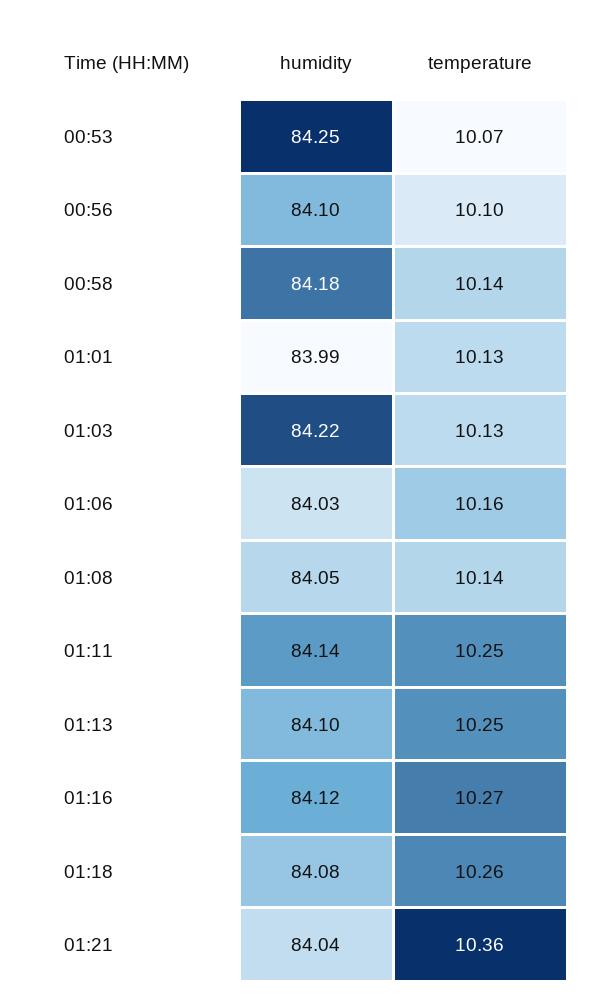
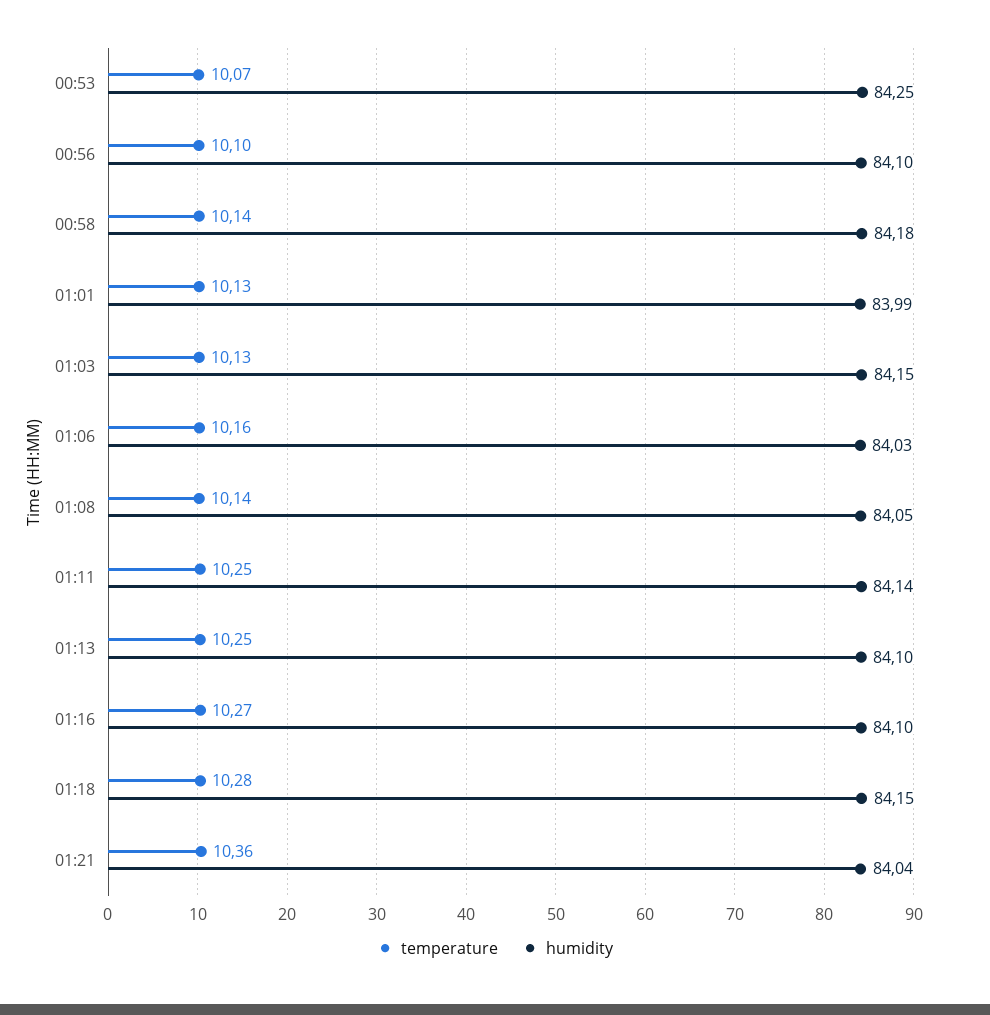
  {
    "humidity": {
      "00:53": 84.25,
      "00:56": 84.1,
      "00:58": 84.18,
      "01:01": 83.99,
-     "01:03": 84.22,
+     "01:03": 84.15,
      "01:06": 84.03,
      "01:08": 84.05,
      "01:11": 84.14,
      "01:13": 84.1,
-     "01:16": 84.12,
+     "01:16": 84.1,
-     "01:18": 84.08,
+     "01:18": 84.15,
      "01:21": 84.04
    },
    "temperature": {
      "00:53": 10.07,
      "00:56": 10.1,
      "00:58": 10.14,
      "01:01": 10.13,
      "01:03": 10.13,
      "01:06": 10.16,
      "01:08": 10.14,
      "01:11": 10.25,
      "01:13": 10.25,
      "01:16": 10.27,
-     "01:18": 10.26,
+     "01:18": 10.28,
      "01:21": 10.36
    }
  }

